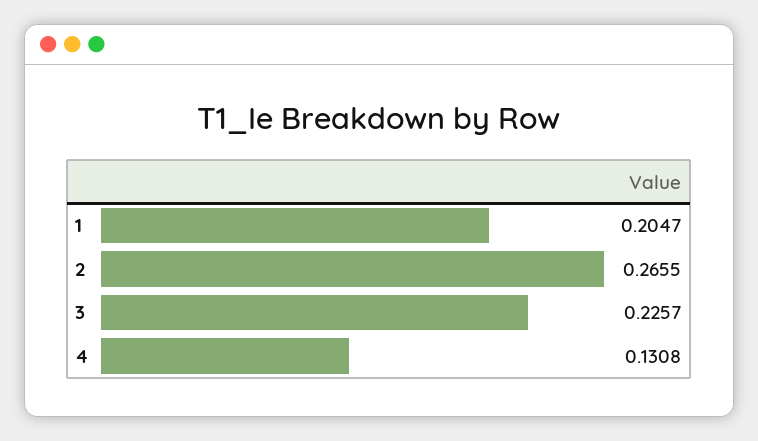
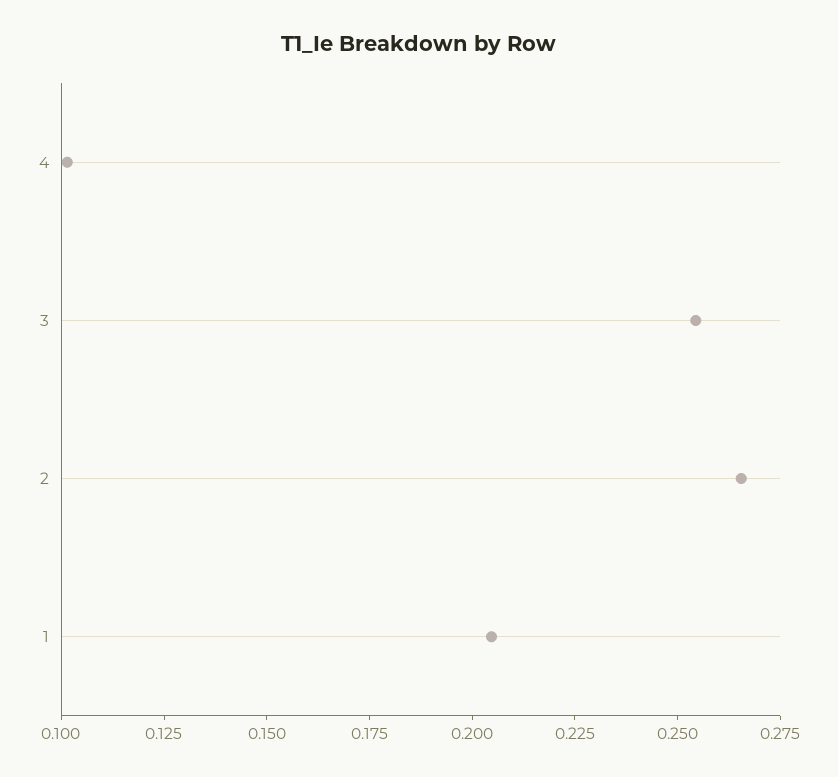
  {
    "1": 0.2047,
    "2": 0.2655,
-   "3": 0.2257,
+   "3": 0.255,
-   "4": 0.1308
+   "4": 0.1
  }

